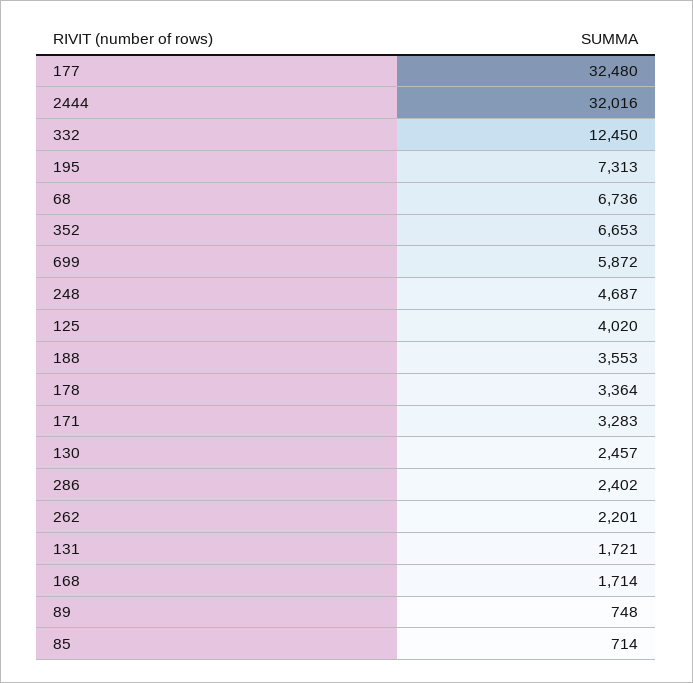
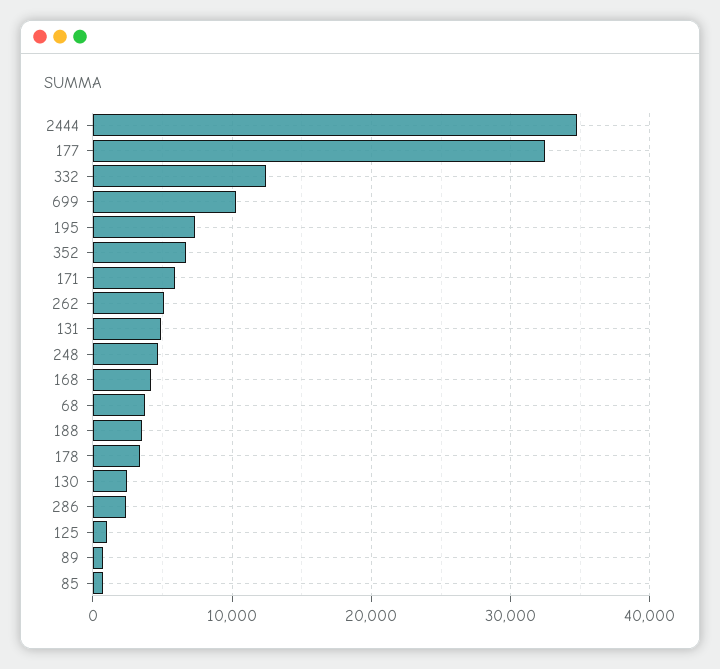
  {
    "177": 32480,
-   "2444": 32016,
+   "2444": 35000,
    "332": 12450,
    "195": 7313,
-   "68": 6736,
+   "68": 4000,
    "352": 6653,
-   "699": 5872,
+   "699": 10000,
    "248": 4687,
-   "125": 4020,
+   "125": 1000,
    "188": 3553,
    "178": 3364,
-   "171": 3283,
+   "171": 6000,
    "130": 2457,
    "286": 2402,
-   "262": 2201,
+   "262": 5000,
-   "131": 1721,
+   "131": 5000,
-   "168": 1714,
+   "168": 4000,
    "89": 748,
    "85": 714
  }

